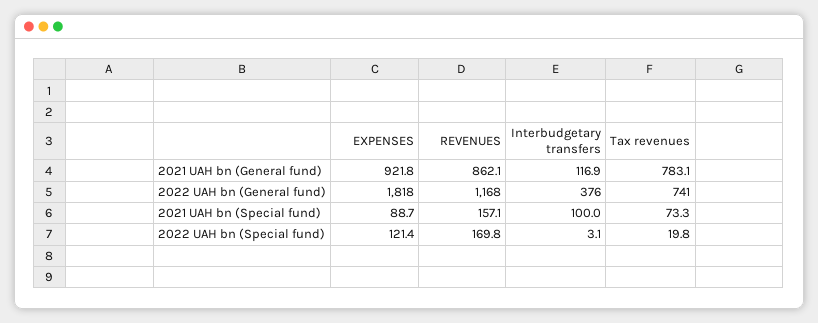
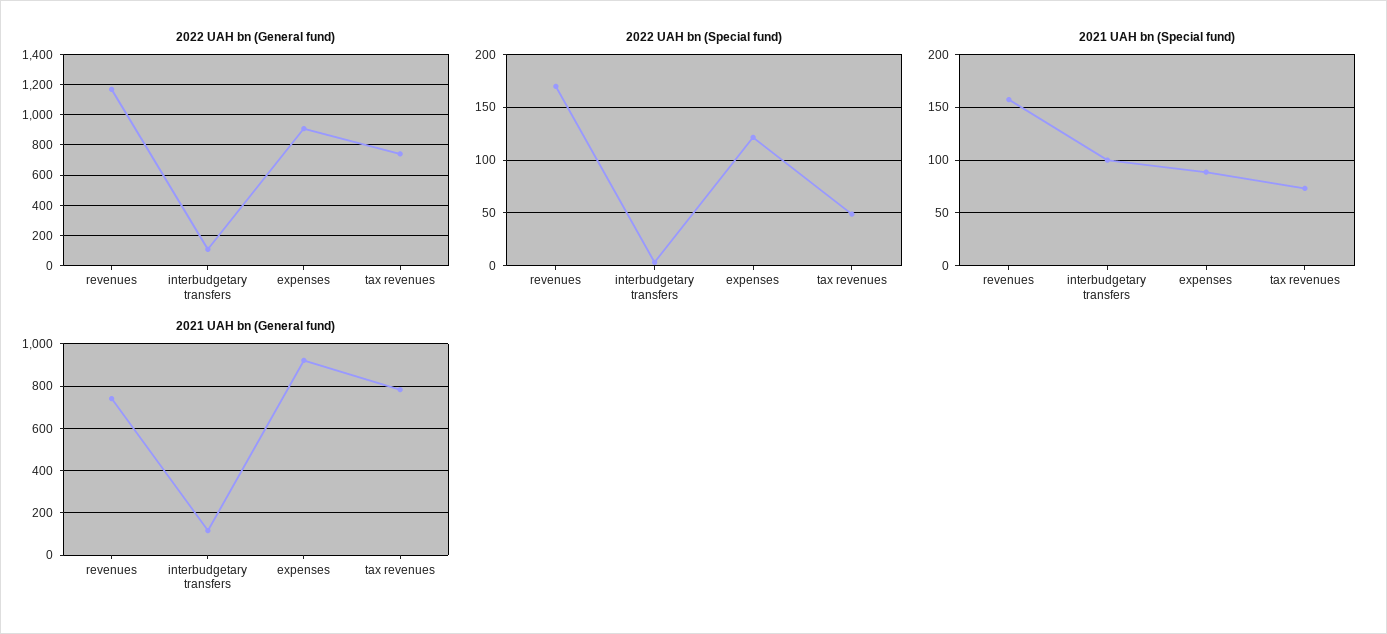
  {
    "2021 UAH bn (General fund)": {
      "EXPENSES": 921.8,
-     "REVENUES": 862.1,
+     "REVENUES": 750,
      "Interbudgetary transfers": 116.9,
      "Tax revenues": 783.1
    },
    "2022 UAH bn (General fund)": {
-     "EXPENSES": 1818,
+     "EXPENSES": 900,
      "REVENUES": 1168,
-     "Interbudgetary transfers": 376,
+     "Interbudgetary transfers": 100,
      "Tax revenues": 741
    },
    "2021 UAH bn (Special fund)": {
      "EXPENSES": 88.7,
      "REVENUES": 157.1,
      "Interbudgetary transfers": 100,
      "Tax revenues": 73.3
    },
    "2022 UAH bn (Special fund)": {
      "EXPENSES": 121.4,
      "REVENUES": 169.8,
      "Interbudgetary transfers": 3.1,
-     "Tax revenues": 19.8
+     "Tax revenues": 50
    }
  }

